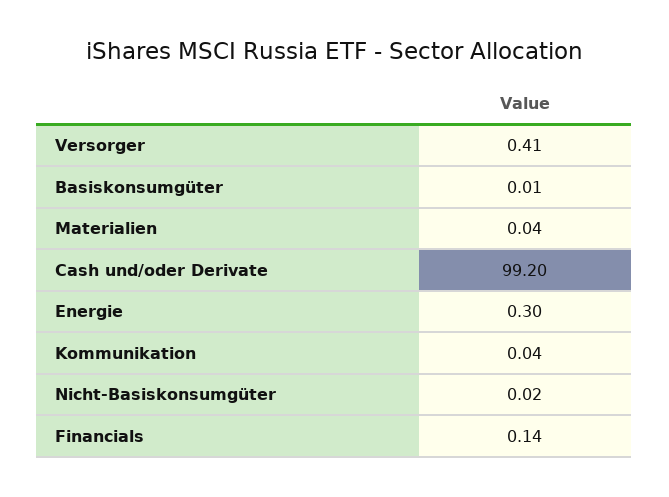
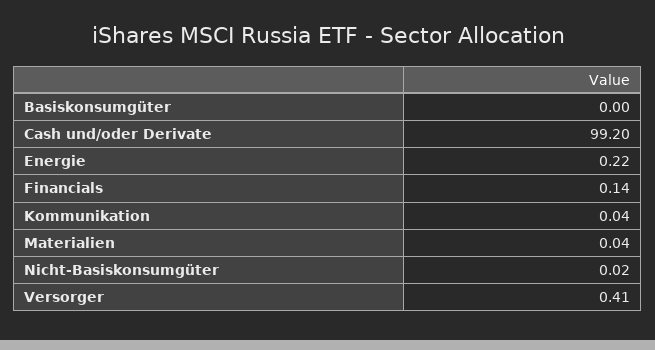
  {
    "Versorger": 0.41,
-   "Basiskonsumgüter": 0.01,
+   "Basiskonsumgüter": 0,
    "Materialien": 0.04,
    "Cash und/oder Derivate": 99.2,
-   "Energie": 0.3,
+   "Energie": 0.22,
    "Kommunikation": 0.04,
    "Nicht-Basiskonsumgüter": 0.02,
    "Financials": 0.14
  }

